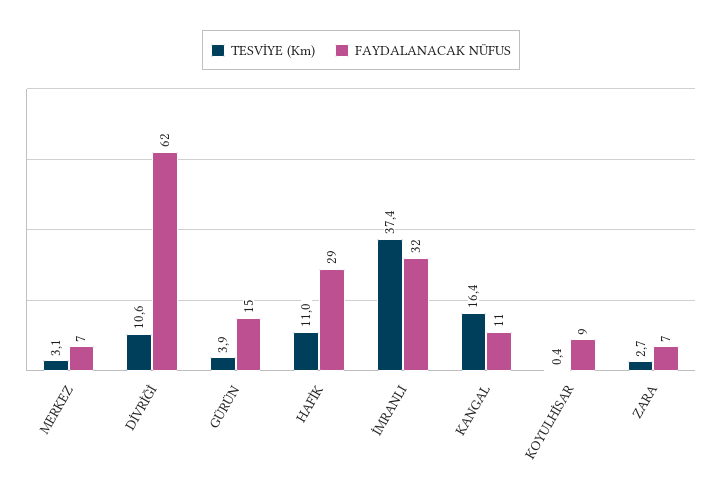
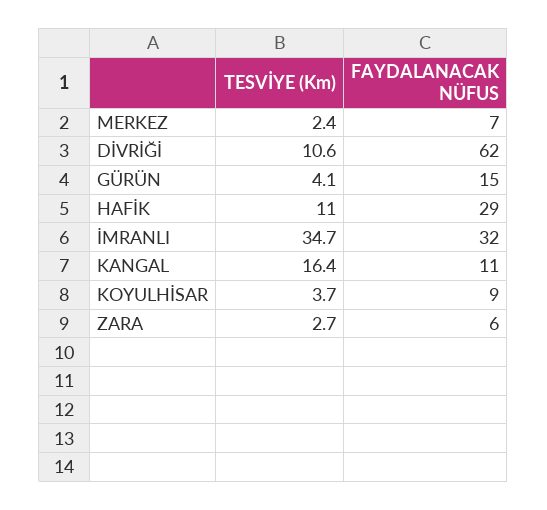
  {
    "TESVİYE (Km)": {
-     "MERKEZ": 3.1,
+     "MERKEZ": 2.4,
      "DİVRİĞİ": 10.6,
-     "GÜRÜN": 3.9,
+     "GÜRÜN": 4.1,
      "HAFİK": 11,
-     "İMRANLI": 37.4,
+     "İMRANLI": 34.7,
      "KANGAL": 16.4,
-     "KOYULHİSAR": 0.4,
+     "KOYULHİSAR": 3.7,
      "ZARA": 2.7
    },
    "FAYDALANACAK NÜFUS": {
      "MERKEZ": 7,
      "DİVRİĞİ": 62,
      "GÜRÜN": 15,
      "HAFİK": 29,
      "İMRANLI": 32,
      "KANGAL": 11,
      "KOYULHİSAR": 9,
-     "ZARA": 7
+     "ZARA": 6
    }
  }

